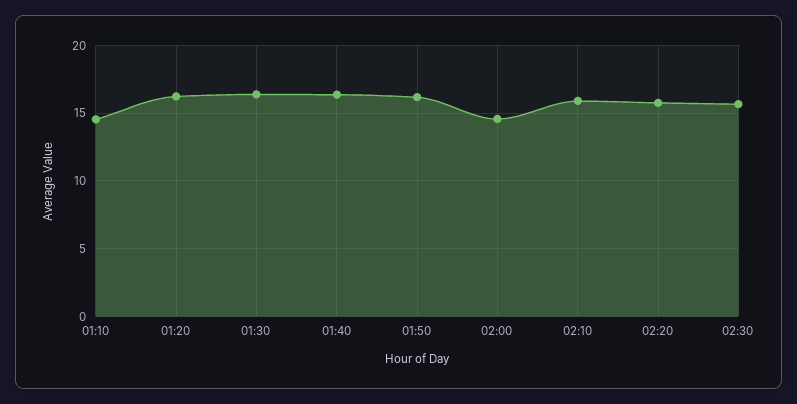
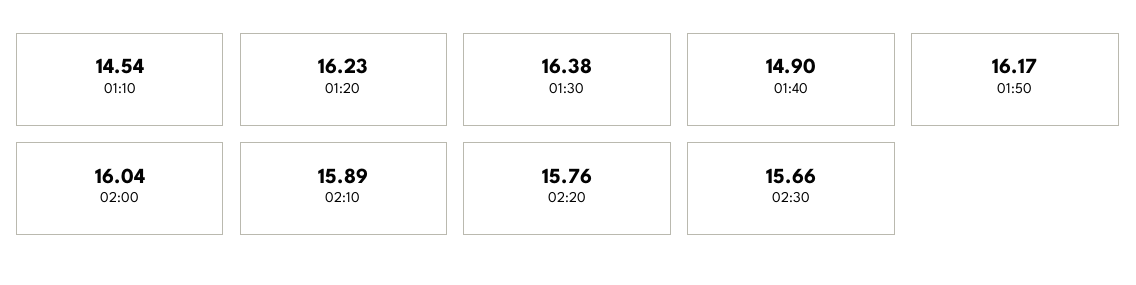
  {
    "01:10": 14.54,
    "01:20": 16.23,
    "01:30": 16.38,
-   "01:40": 16.5,
+   "01:40": 14.9,
    "01:50": 16.17,
-   "02:00": 14.5,
+   "02:00": 16.04,
    "02:10": 15.89,
    "02:20": 15.76,
    "02:30": 15.66
  }

